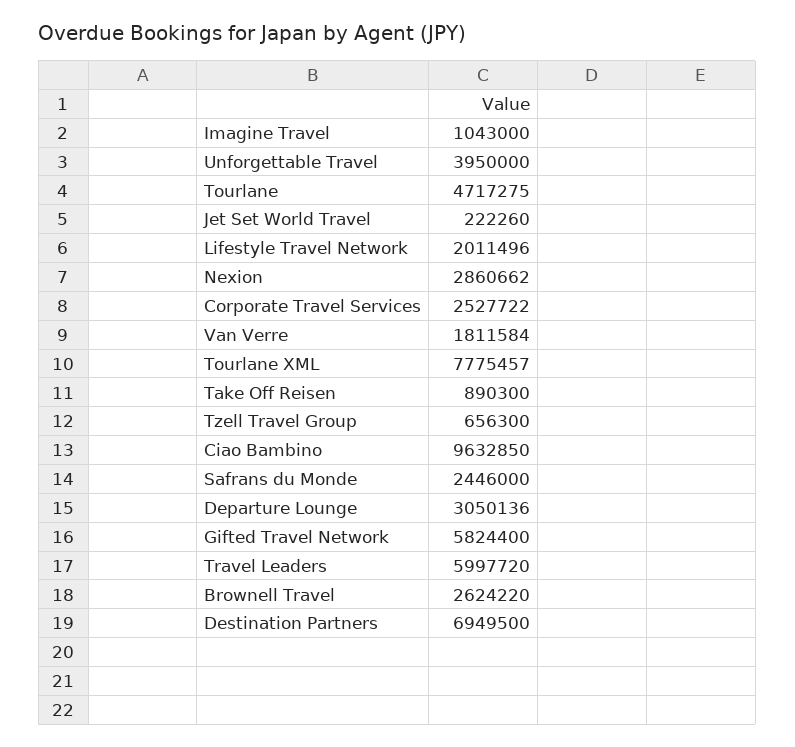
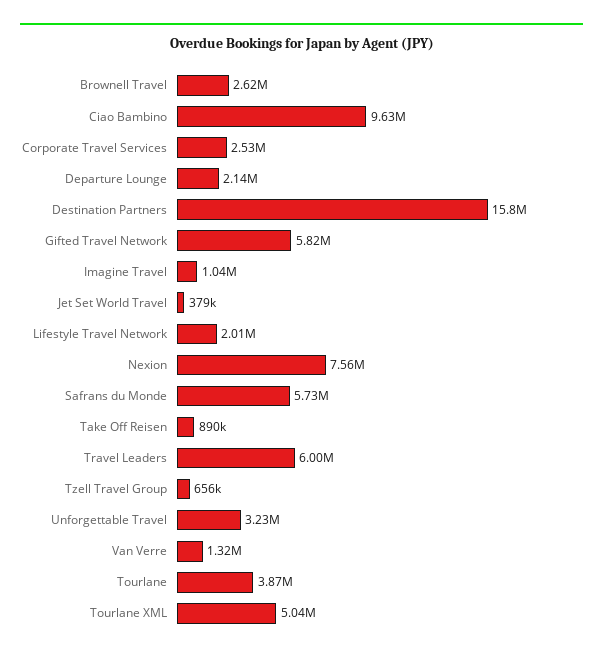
  {
    "Imagine Travel": 1043000,
-   "Unforgettable Travel": 3950000,
+   "Unforgettable Travel": 3230000,
-   "Tourlane": 4717275,
+   "Tourlane": 3870000,
-   "Jet Set World Travel": 222260,
+   "Jet Set World Travel": 379000,
    "Lifestyle Travel Network": 2011496,
-   "Nexion": 2860662,
+   "Nexion": 7560000,
    "Corporate Travel Services": 2527722,
-   "Van Verre": 1811584,
+   "Van Verre": 1320000,
-   "Tourlane XML": 7775457,
+   "Tourlane XML": 5040000,
    "Take Off Reisen": 890300,
    "Tzell Travel Group": 656300,
    "Ciao Bambino": 9632850,
-   "Safrans du Monde": 2446000,
+   "Safrans du Monde": 5730000,
-   "Departure Lounge": 3050136,
+   "Departure Lounge": 2140000,
    "Gifted Travel Network": 5824400,
    "Travel Leaders": 5997720,
    "Brownell Travel": 2624220,
-   "Destination Partners": 6949500
+   "Destination Partners": 15800000
  }

